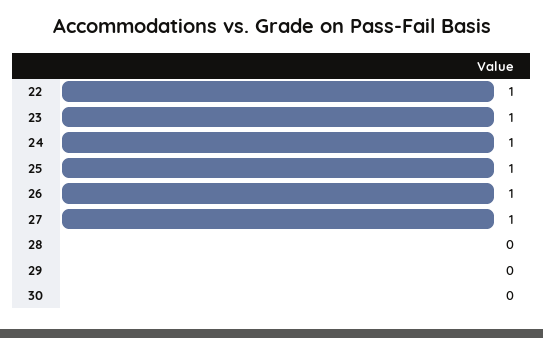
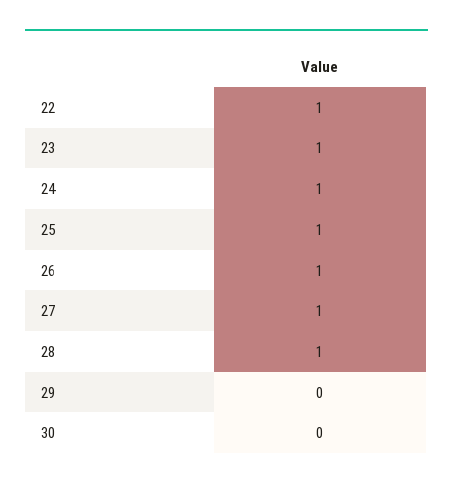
  {
    "22": 1,
    "23": 1,
    "24": 1,
    "25": 1,
    "26": 1,
    "27": 1,
-   "28": 0,
+   "28": 1,
    "29": 0,
    "30": 0
  }

